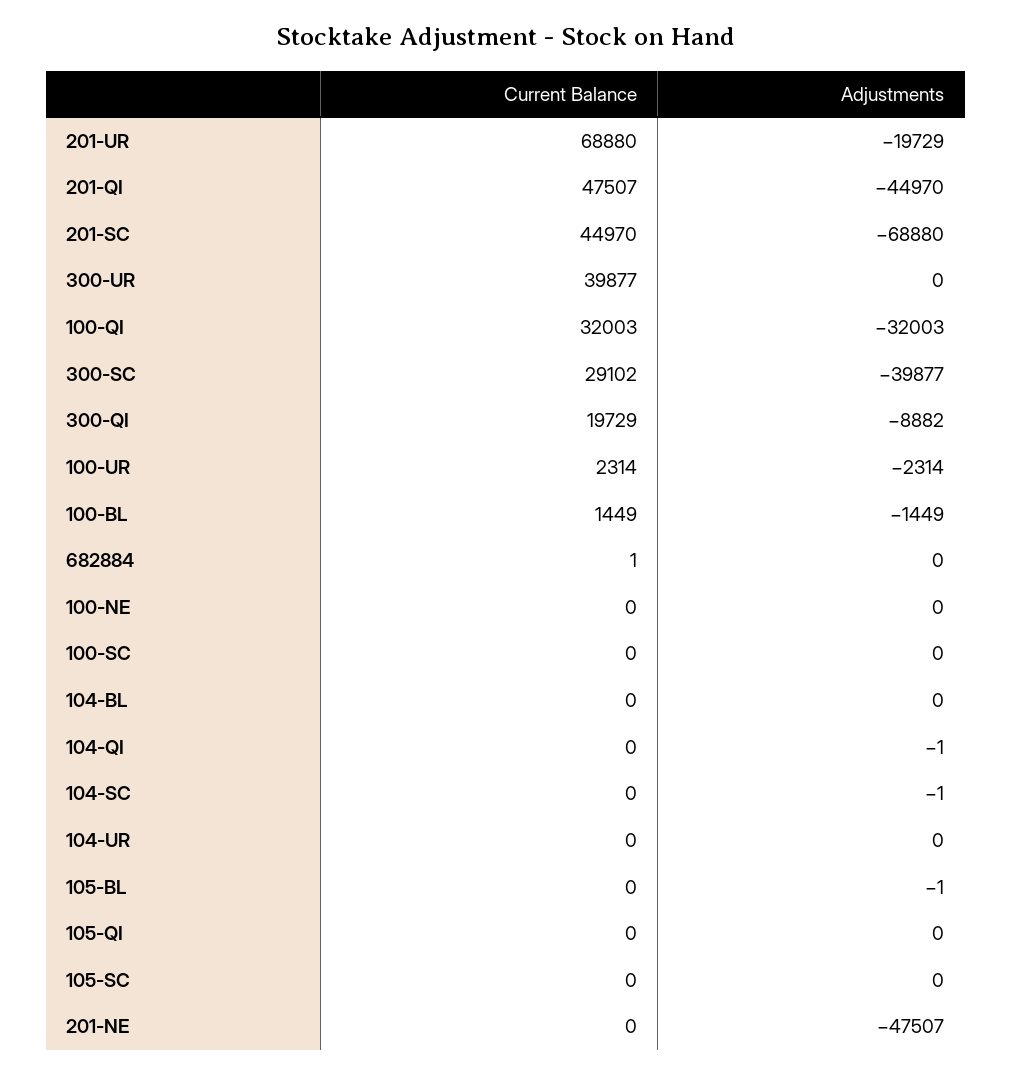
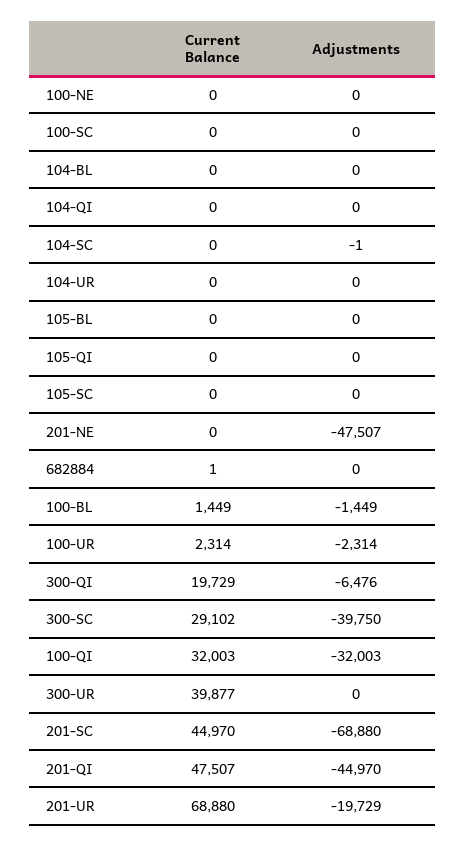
  {
    "Current Balance": {
      "201-UR": 68880,
      "201-QI": 47507,
      "201-SC": 44970,
      "300-UR": 39877,
      "100-QI": 32003,
      "300-SC": 29102,
      "300-QI": 19729,
      "100-UR": 2314,
      "100-BL": 1449,
      "682884": 1,
      "100-NE": 0,
      "100-SC": 0,
      "104-BL": 0,
      "104-QI": 0,
      "104-SC": 0,
      "104-UR": 0,
      "105-BL": 0,
      "105-QI": 0,
      "105-SC": 0,
      "201-NE": 0
    },
    "Adjustments": {
      "201-UR": -19729,
      "201-QI": -44970,
      "201-SC": -68880,
      "300-UR": 0,
      "100-QI": -32003,
-     "300-SC": -39877,
+     "300-SC": -39750,
-     "300-QI": -8882,
+     "300-QI": -6476,
      "100-UR": -2314,
      "100-BL": -1449,
      "682884": 0,
      "100-NE": 0,
      "100-SC": 0,
      "104-BL": 0,
-     "104-QI": -1,
+     "104-QI": 0,
      "104-SC": -1,
      "104-UR": 0,
-     "105-BL": -1,
+     "105-BL": 0,
      "105-QI": 0,
      "105-SC": 0,
      "201-NE": -47507
    }
  }

